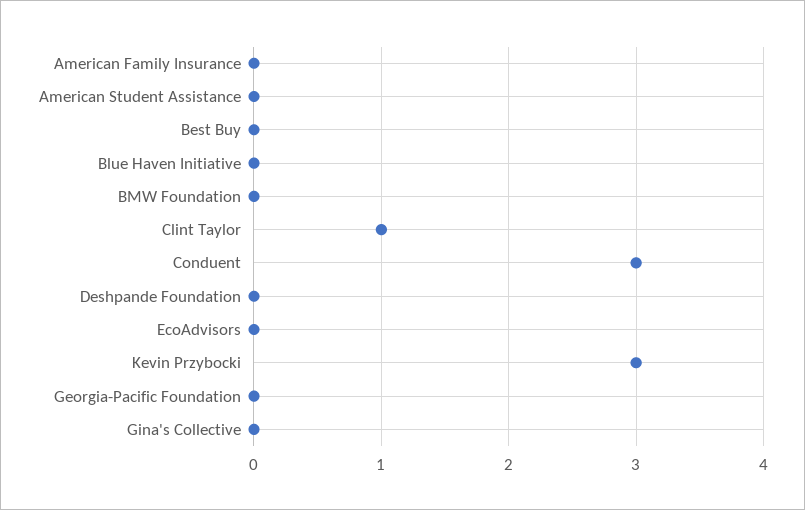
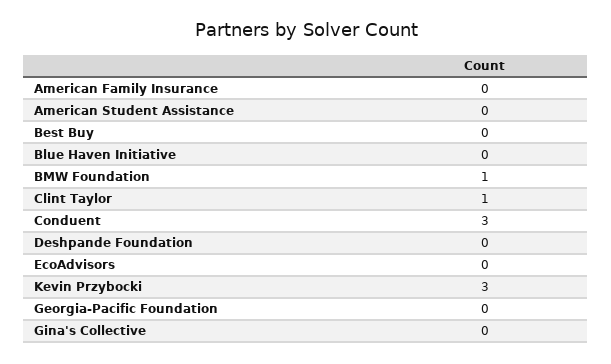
  {
    "American Family Insurance": 0,
    "American Student Assistance": 0,
    "Best Buy": 0,
    "Blue Haven Initiative": 0,
-   "BMW Foundation": 0,
+   "BMW Foundation": 1,
    "Clint Taylor": 1,
    "Conduent": 3,
    "Deshpande Foundation": 0,
    "EcoAdvisors": 0,
    "Kevin Przybocki": 3,
    "Georgia-Pacific Foundation": 0,
    "Gina's Collective": 0
  }

